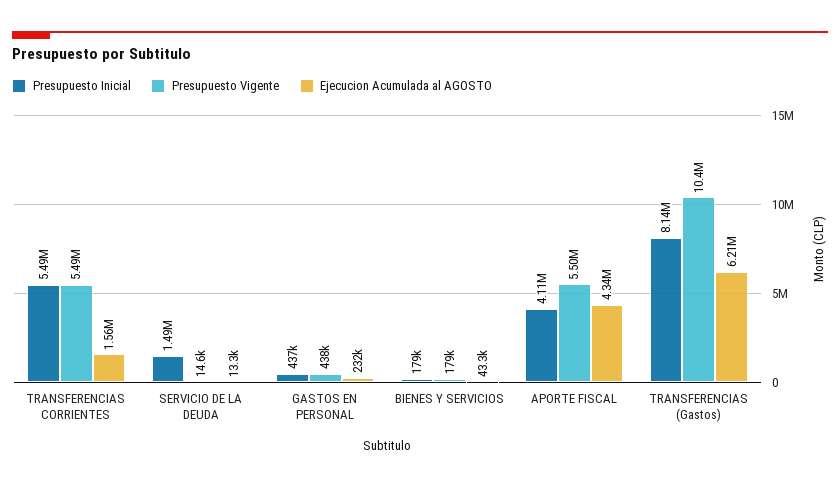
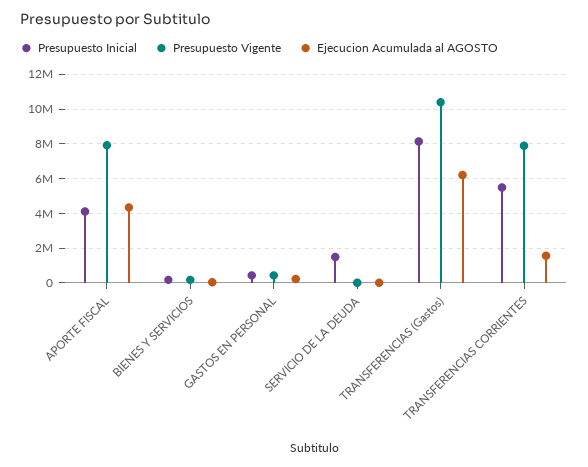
  {
    "Presupuesto Inicial": {
      "TRANSFERENCIAS CORRIENTES": 5490000,
      "SERVICIO DE LA DEUDA": 1490000,
      "GASTOS EN PERSONAL": 437000,
      "BIENES Y SERVICIOS": 179000,
      "APORTE FISCAL": 4110000,
      "TRANSFERENCIAS (Gastos)": 8140000
    },
    "Presupuesto Vigente": {
-     "TRANSFERENCIAS CORRIENTES": 5490000,
+     "TRANSFERENCIAS CORRIENTES": 8000000,
      "SERVICIO DE LA DEUDA": 14600,
      "GASTOS EN PERSONAL": 438000,
      "BIENES Y SERVICIOS": 179000,
-     "APORTE FISCAL": 5500000,
+     "APORTE FISCAL": 8000000,
      "TRANSFERENCIAS (Gastos)": 10400000
    },
    "Ejecucion Acumulada al AGOSTO": {
      "TRANSFERENCIAS CORRIENTES": 1560000,
      "SERVICIO DE LA DEUDA": 13300,
      "GASTOS EN PERSONAL": 232000,
      "BIENES Y SERVICIOS": 43300,
      "APORTE FISCAL": 4340000,
      "TRANSFERENCIAS (Gastos)": 6210000
    }
  }

